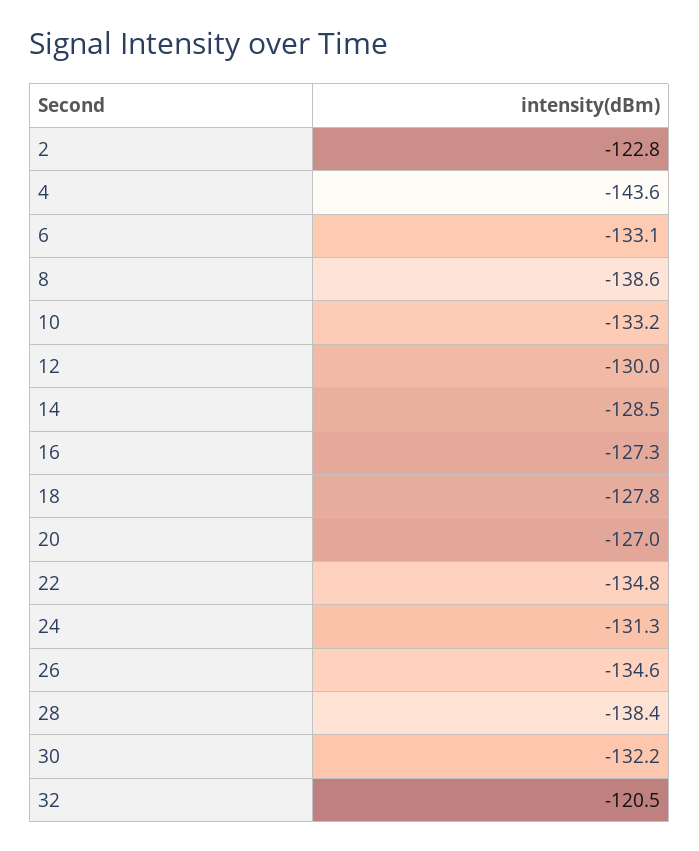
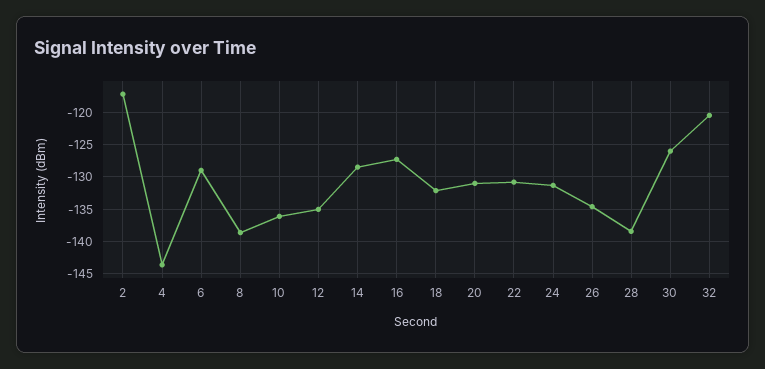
  {
-   "2": -122.8,
+   "2": -117,
    "4": -143.6,
-   "6": -133.1,
+   "6": -129,
    "8": -138.6,
-   "10": -133.2,
+   "10": -136,
-   "12": -130,
+   "12": -135,
    "14": -128.5,
    "16": -127.3,
-   "18": -127.8,
+   "18": -132,
-   "20": -127,
+   "20": -131,
-   "22": -134.8,
+   "22": -131,
    "24": -131.3,
    "26": -134.6,
    "28": -138.4,
-   "30": -132.2,
+   "30": -126,
    "32": -120.5
  }

